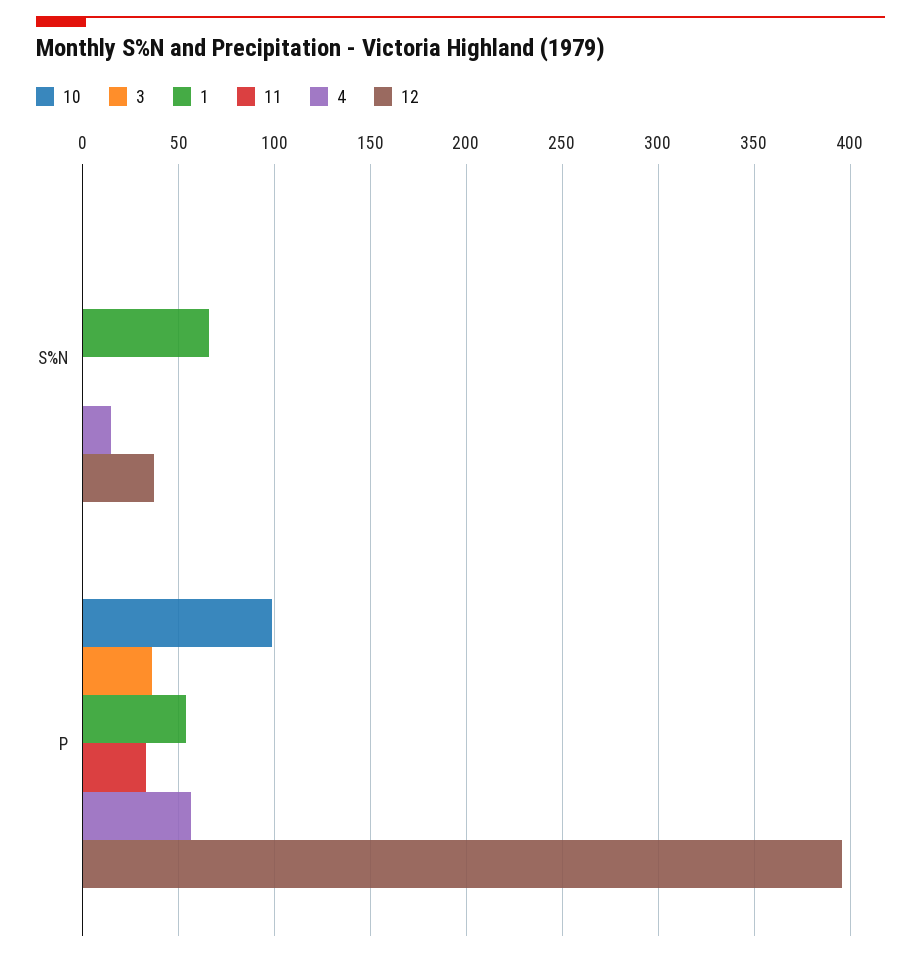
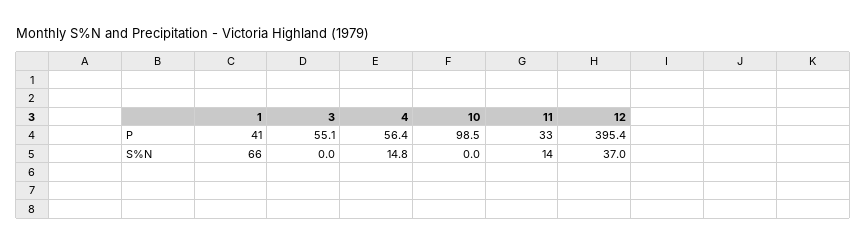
  {
    "10": {
      "S%N": 0,
      "P": 98.5
    },
    "3": {
      "S%N": 0,
-     "P": 35
+     "P": 55.1
    },
    "1": {
      "S%N": 66,
-     "P": 55
+     "P": 41
    },
    "11": {
-     "S%N": 0,
+     "S%N": 14,
      "P": 33
    },
    "4": {
      "S%N": 14.8,
      "P": 56.4
    },
    "12": {
      "S%N": 37,
      "P": 395.4
    }
  }

